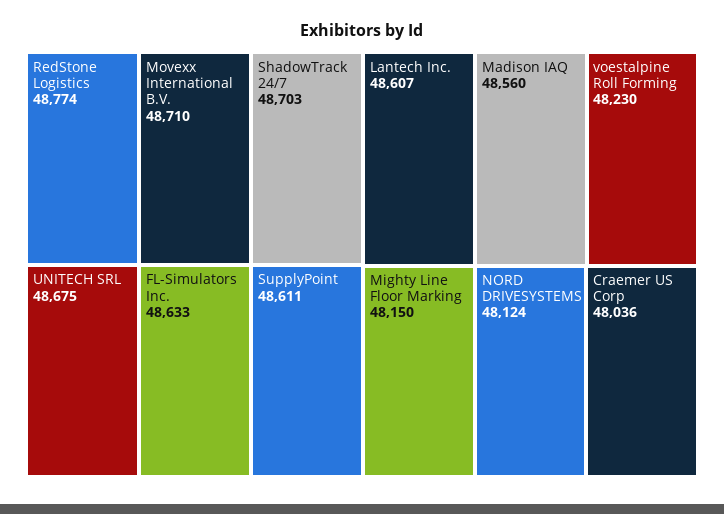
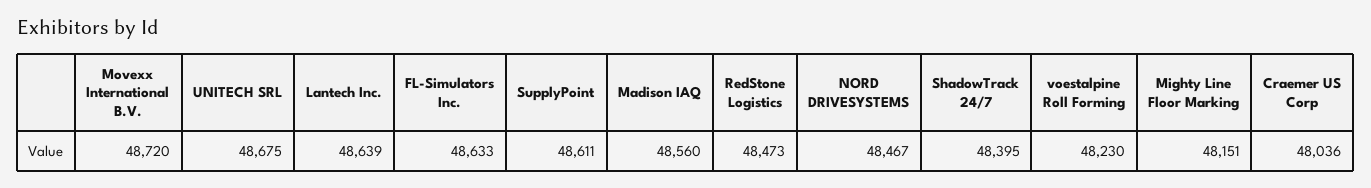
  {
-   "RedStone Logistics": 48774,
+   "RedStone Logistics": 48473,
-   "Movexx International B.V.": 48710,
+   "Movexx International B.V.": 48720,
-   "ShadowTrack 24/7": 48703,
+   "ShadowTrack 24/7": 48395,
    "UNITECH SRL": 48675,
    "FL-Simulators Inc.": 48633,
    "SupplyPoint": 48611,
-   "Lantech Inc.": 48607,
+   "Lantech Inc.": 48639,
    "Madison IAQ": 48560,
    "voestalpine Roll Forming": 48230,
-   "Mighty Line Floor Marking": 48150,
+   "Mighty Line Floor Marking": 48151,
-   "NORD DRIVESYSTEMS": 48124,
+   "NORD DRIVESYSTEMS": 48467,
    "Craemer US Corp": 48036
  }

